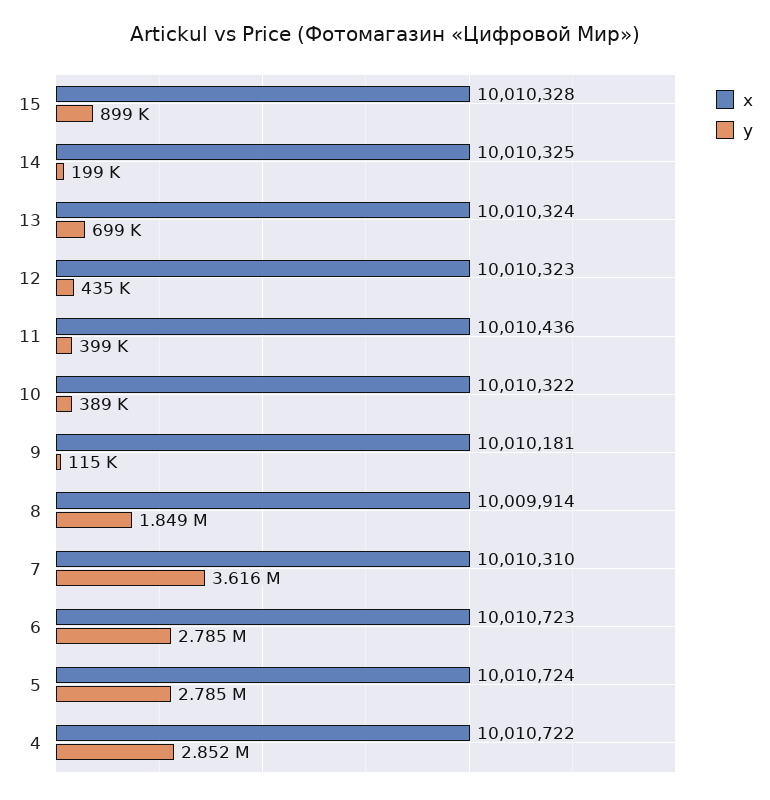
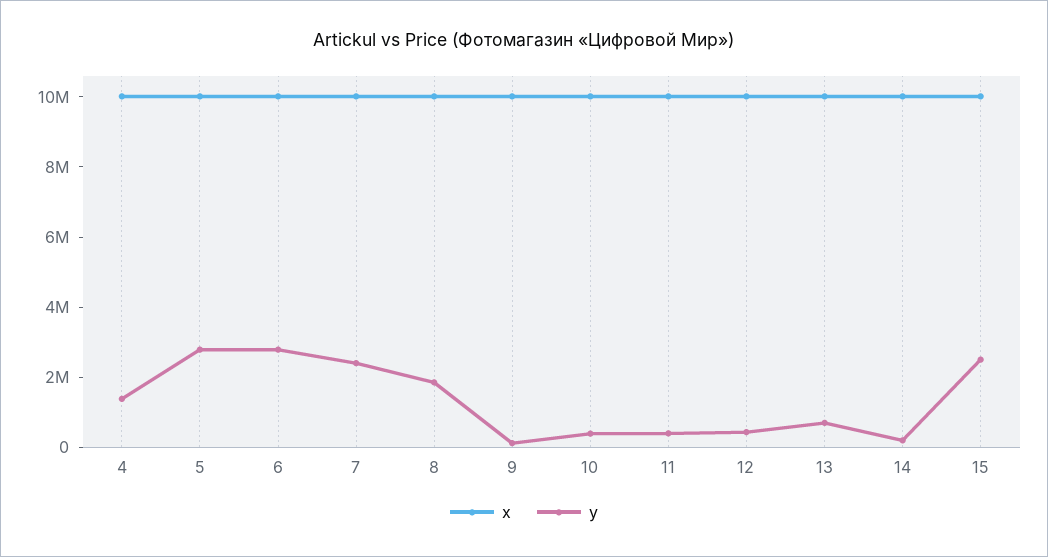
  {
    "x": {
      "15": 10010328,
      "14": 10010325,
      "13": 10010324,
      "12": 10010323,
      "11": 10010436,
      "10": 10010322,
      "9": 10010181,
      "8": 10009914,
      "7": 10010310,
      "6": 10010723,
      "5": 10010724,
      "4": 10010722
    },
    "y": {
-     "15": 899000,
+     "15": 2500000,
      "14": 199000,
      "13": 699000,
      "12": 435000,
      "11": 399000,
      "10": 389000,
      "9": 115000,
      "8": 1849000,
-     "7": 3616000,
+     "7": 2500000,
      "6": 2785000,
      "5": 2785000,
-     "4": 2852000
+     "4": 1500000
    }
  }

